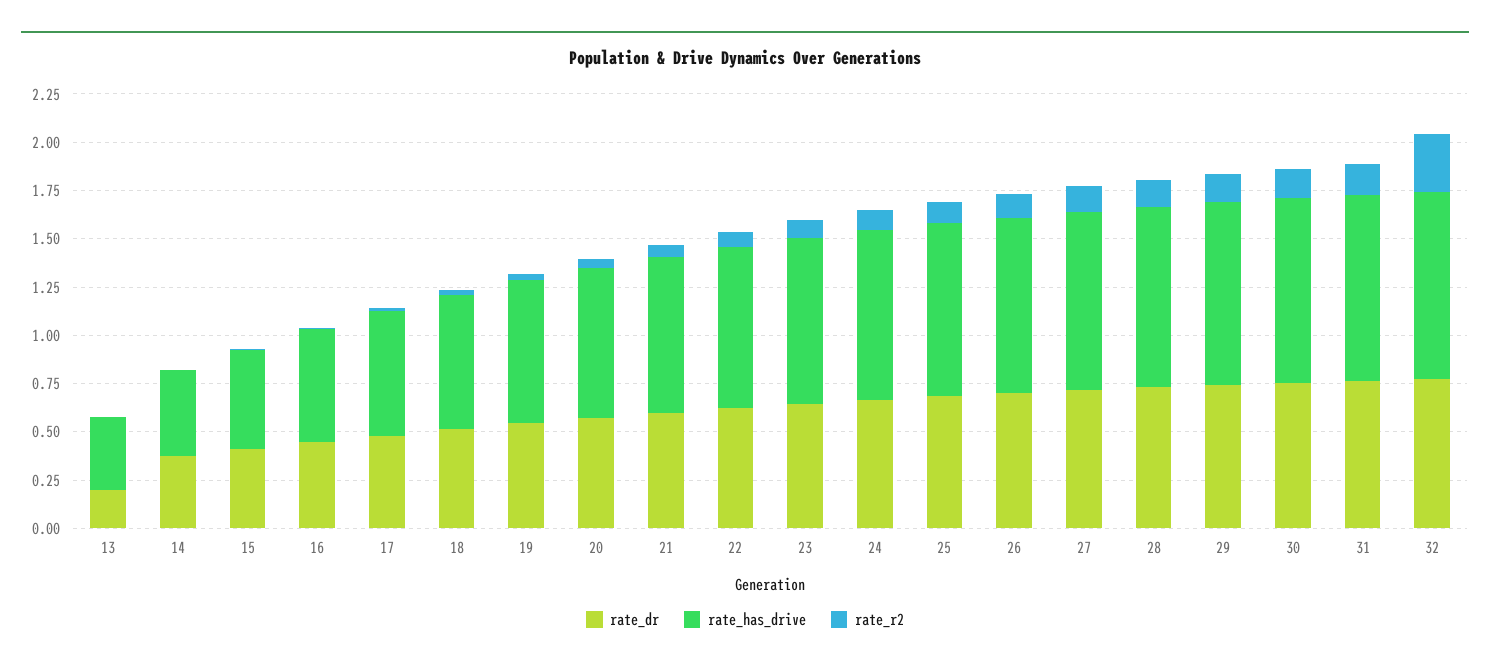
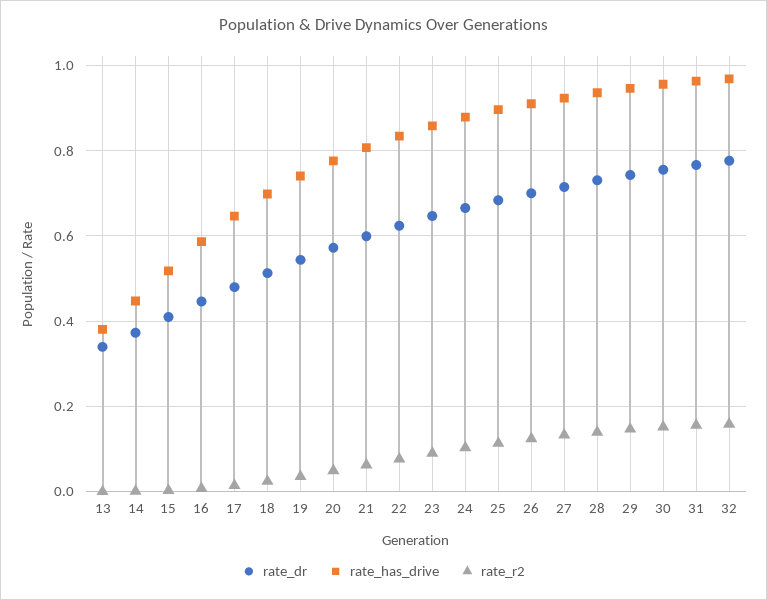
  {
    "rate_dr": {
-     "13": 0.2,
+     "13": 0.34,
      "14": 0.38,
      "15": 0.4,
      "16": 0.44,
      "17": 0.48,
      "18": 0.52,
      "19": 0.54,
      "20": 0.58,
      "21": 0.6,
      "22": 0.62,
      "23": 0.64,
      "24": 0.66,
      "25": 0.68,
      "26": 0.7,
      "27": 0.72,
      "28": 0.74,
      "29": 0.74,
      "30": 0.76,
      "31": 0.76,
      "32": 0.78
    },
    "rate_has_drive": {
      "13": 0.38,
      "14": 0.44,
      "15": 0.52,
      "16": 0.58,
      "17": 0.64,
      "18": 0.7,
      "19": 0.74,
      "20": 0.78,
      "21": 0.8,
      "22": 0.84,
      "23": 0.86,
      "24": 0.88,
      "25": 0.9,
      "26": 0.92,
      "27": 0.92,
      "28": 0.94,
      "29": 0.94,
      "30": 0.96,
      "31": 0.96,
      "32": 0.96
    },
    "rate_r2": {
      "13": 0,
      "14": 0,
      "15": 0,
      "16": 0,
      "17": 0.02,
      "18": 0.02,
      "19": 0.04,
      "20": 0.04,
      "21": 0.06,
      "22": 0.08,
      "23": 0.1,
      "24": 0.1,
      "25": 0.12,
      "26": 0.12,
      "27": 0.14,
      "28": 0.14,
      "29": 0.14,
      "30": 0.16,
      "31": 0.16,
-     "32": 0.3
+     "32": 0.16
    }
  }

